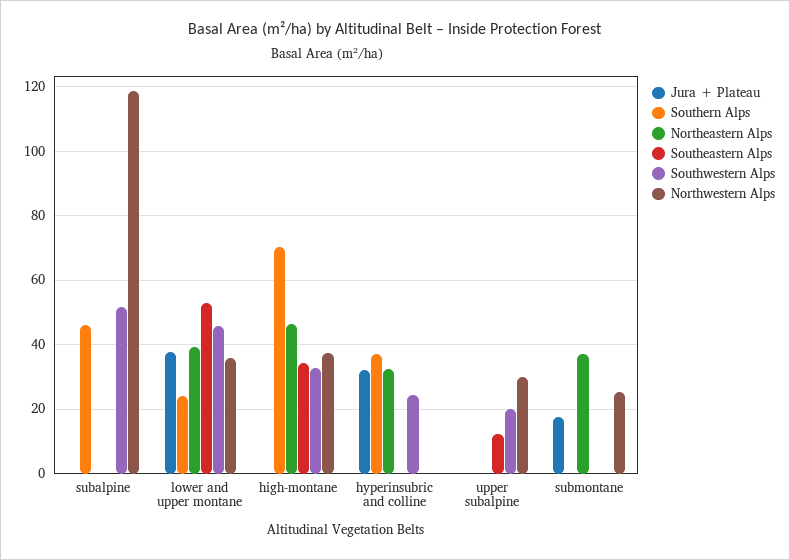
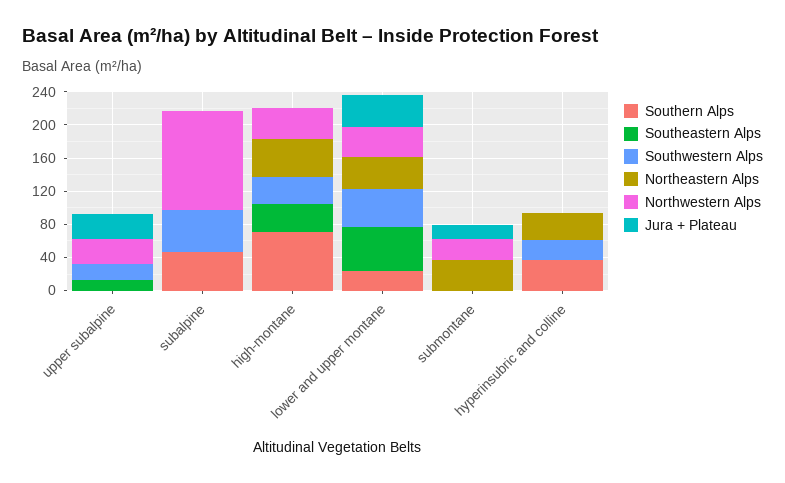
  {
    "Jura + Plateau": {
      "subalpine": 0,
      "lower and upper montane": 38,
      "high-montane": 0,
-     "hyperinsubric and colline": 32,
+     "hyperinsubric and colline": 0,
-     "upper subalpine": 0,
+     "upper subalpine": 30,
      "submontane": 18
    },
    "Southern Alps": {
      "subalpine": 46,
      "lower and upper montane": 24,
      "high-montane": 70,
      "hyperinsubric and colline": 38,
      "upper subalpine": 0,
      "submontane": 0
    },
    "Northeastern Alps": {
      "subalpine": 0,
      "lower and upper montane": 40,
      "high-montane": 46,
      "hyperinsubric and colline": 32,
      "upper subalpine": 0,
      "submontane": 38
    },
    "Southeastern Alps": {
      "subalpine": 0,
      "lower and upper montane": 52,
      "high-montane": 34,
      "hyperinsubric and colline": 0,
      "upper subalpine": 12,
      "submontane": 0
    },
    "Southwestern Alps": {
      "subalpine": 52,
      "lower and upper montane": 46,
      "high-montane": 32,
      "hyperinsubric and colline": 24,
      "upper subalpine": 20,
      "submontane": 0
    },
    "Northwestern Alps": {
      "subalpine": 118,
      "lower and upper montane": 36,
      "high-montane": 38,
      "hyperinsubric and colline": 0,
      "upper subalpine": 30,
      "submontane": 26
    }
  }

